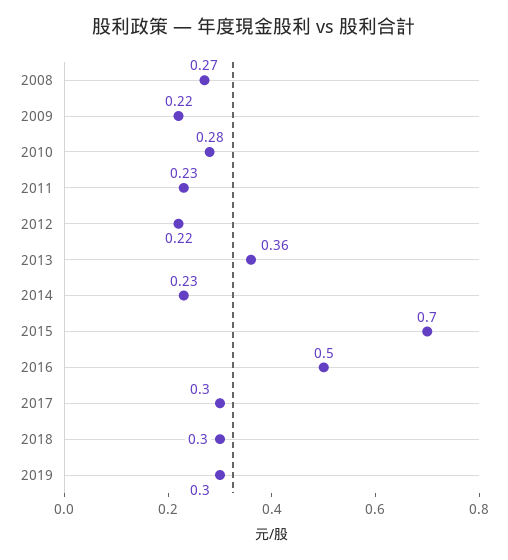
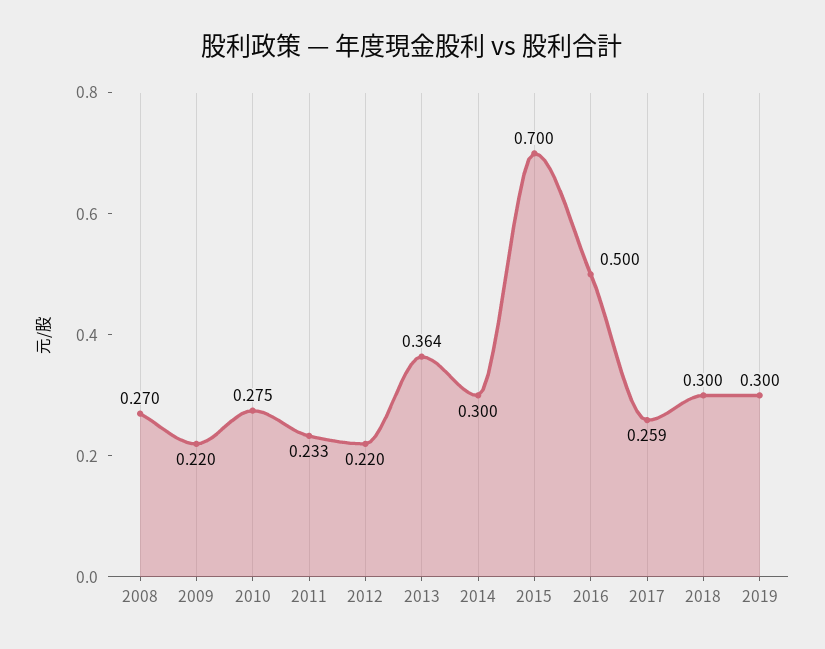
  {
    "2008": 0.27,
    "2009": 0.22,
    "2010": 0.275,
    "2011": 0.233,
    "2012": 0.22,
    "2013": 0.364,
-   "2014": 0.23,
+   "2014": 0.3,
    "2015": 0.7,
    "2016": 0.5,
-   "2017": 0.3,
+   "2017": 0.259,
    "2018": 0.3,
    "2019": 0.3
  }

